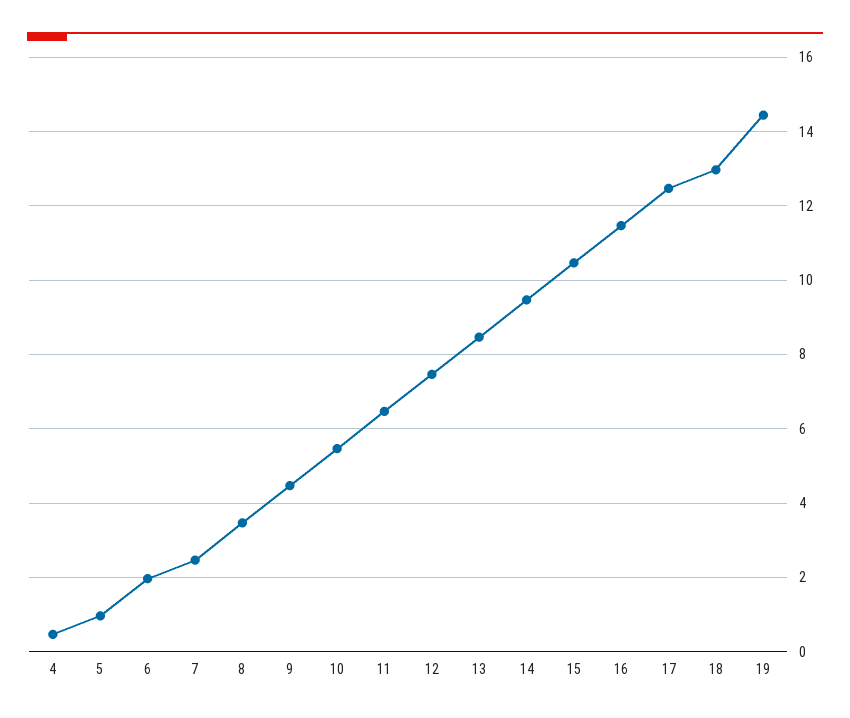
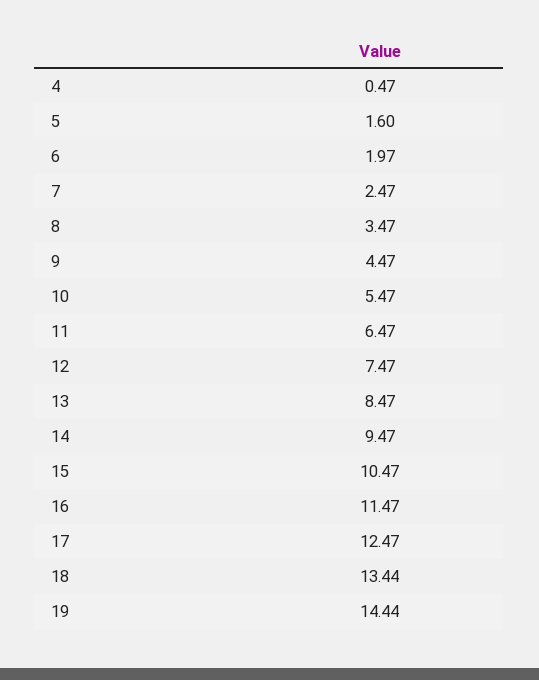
  {
    "4": 0.47,
-   "5": 1,
+   "5": 1.6,
    "6": 1.97,
    "7": 2.47,
    "8": 3.47,
    "9": 4.47,
    "10": 5.47,
    "11": 6.47,
    "12": 7.47,
    "13": 8.47,
    "14": 9.47,
    "15": 10.47,
    "16": 11.47,
    "17": 12.47,
-   "18": 13,
+   "18": 13.44,
    "19": 14.44
  }

